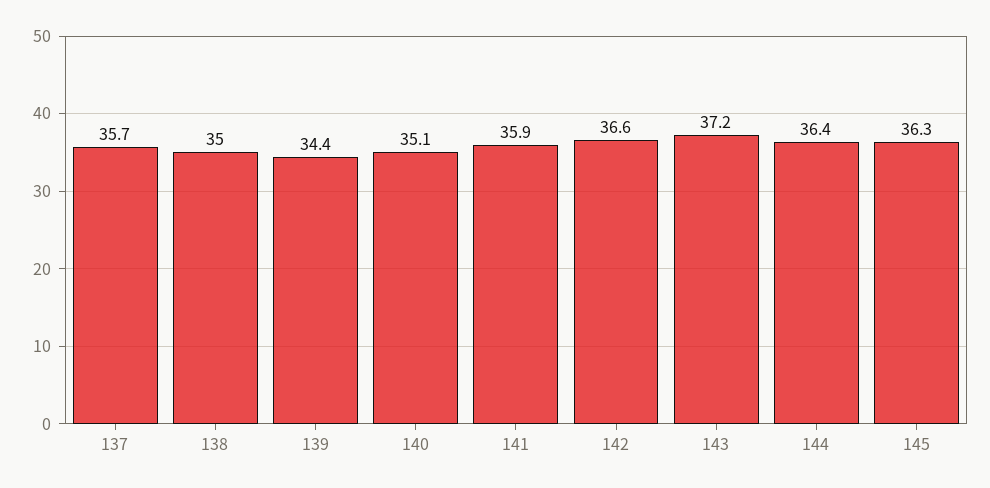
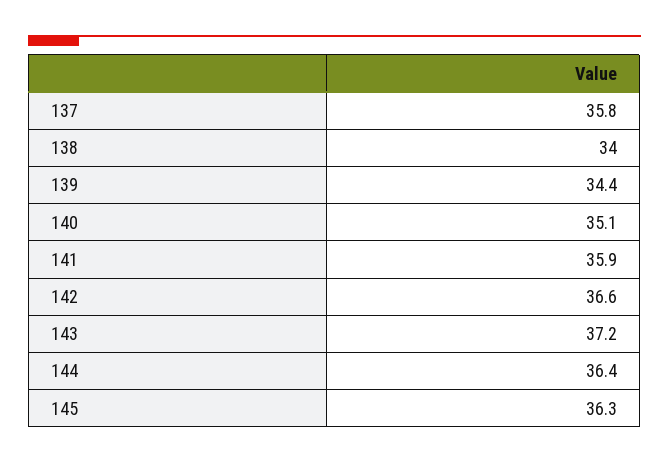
  {
-   "137": 35.7,
+   "137": 35.8,
-   "138": 35,
+   "138": 34,
    "139": 34.4,
    "140": 35.1,
    "141": 35.9,
    "142": 36.6,
    "143": 37.2,
    "144": 36.4,
    "145": 36.3
  }

